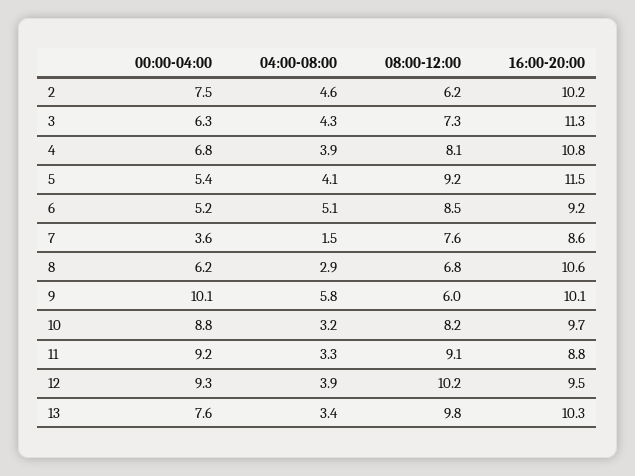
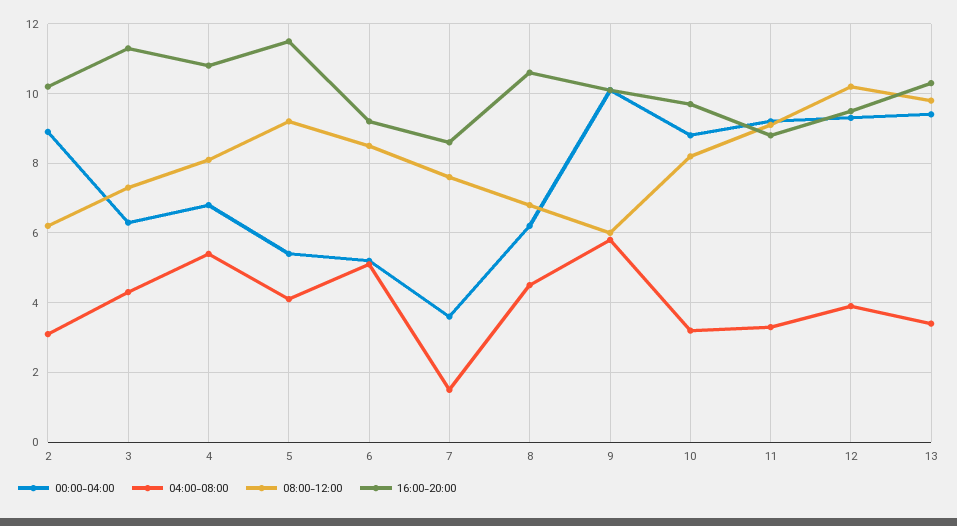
  {
    "00:00-04:00": {
-     "2": 7.5,
+     "2": 9,
      "3": 6.3,
      "4": 6.8,
      "5": 5.4,
      "6": 5.2,
      "7": 3.6,
      "8": 6.2,
      "9": 10.1,
      "10": 8.8,
      "11": 9.2,
      "12": 9.3,
-     "13": 7.6
+     "13": 9.5
    },
    "04:00-08:00": {
-     "2": 4.6,
+     "2": 3,
      "3": 4.3,
-     "4": 3.9,
+     "4": 5.5,
      "5": 4.1,
      "6": 5.1,
      "7": 1.5,
-     "8": 2.9,
+     "8": 4.5,
      "9": 5.8,
      "10": 3.2,
      "11": 3.3,
      "12": 3.9,
      "13": 3.4
    },
    "08:00-12:00": {
      "2": 6.2,
      "3": 7.3,
      "4": 8.1,
      "5": 9.2,
      "6": 8.5,
      "7": 7.6,
      "8": 6.8,
      "9": 6,
      "10": 8.2,
      "11": 9.1,
      "12": 10.2,
      "13": 9.8
    },
    "16:00-20:00": {
      "2": 10.2,
      "3": 11.3,
      "4": 10.8,
      "5": 11.5,
      "6": 9.2,
      "7": 8.6,
      "8": 10.6,
      "9": 10.1,
      "10": 9.7,
      "11": 8.8,
      "12": 9.5,
      "13": 10.3
    }
  }

